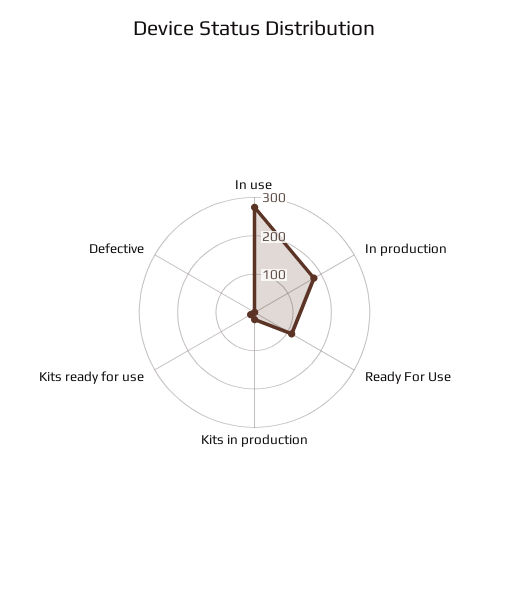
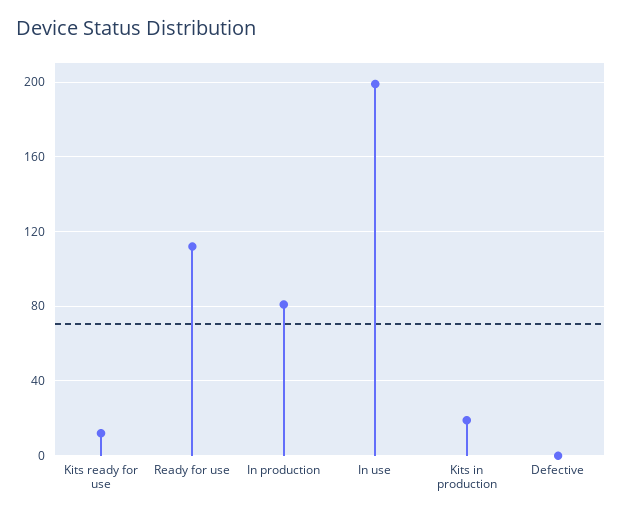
  {
-   "In use": 275,
+   "In use": 200,
-   "In production": 175,
+   "In production": 80,
    "Ready For Use": 110,
    "Kits in production": 20,
    "Kits ready for use": 10,
    "Defective": 0
  }

